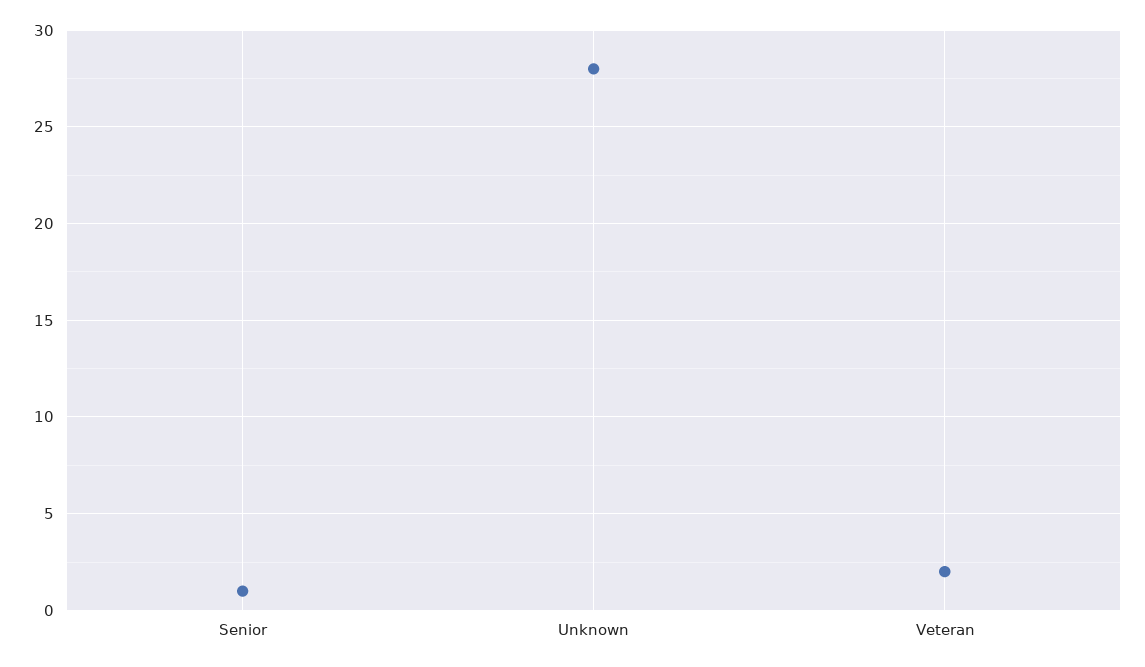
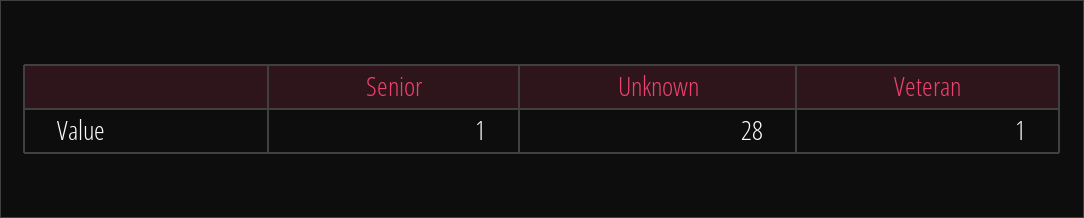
  {
    "Senior": 1,
    "Unknown": 28,
-   "Veteran": 2
+   "Veteran": 1
  }

